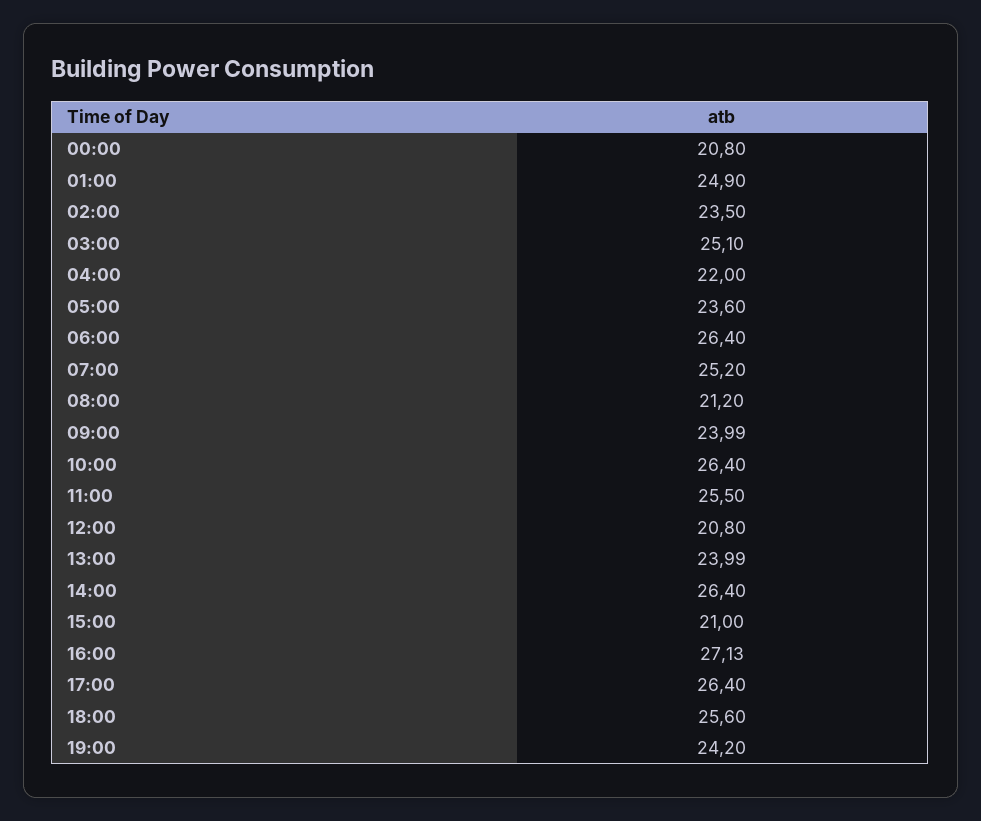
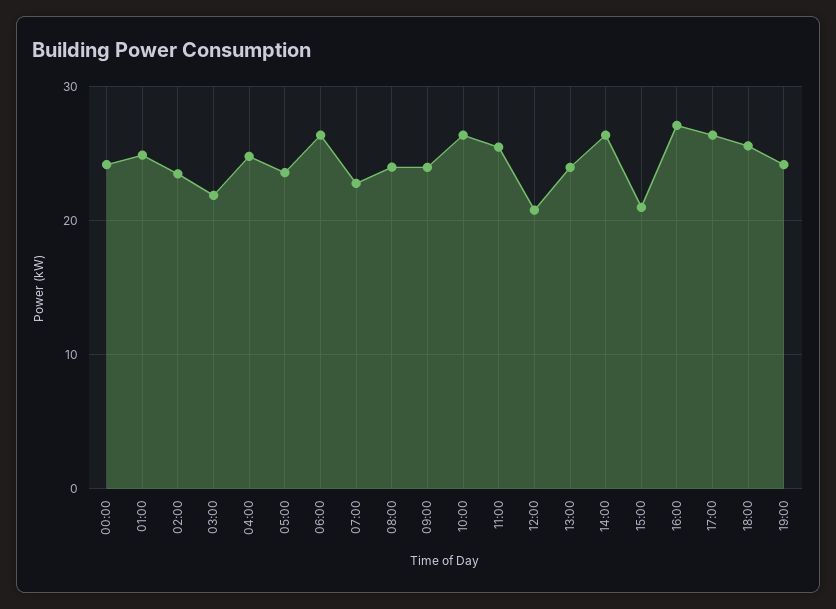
  {
-   "00:00": 20.8,
+   "00:00": 24,
    "01:00": 24.9,
    "02:00": 23.5,
-   "03:00": 25.1,
+   "03:00": 22,
-   "04:00": 22,
+   "04:00": 25,
    "05:00": 23.6,
    "06:00": 26.4,
-   "07:00": 25.2,
+   "07:00": 23,
-   "08:00": 21.2,
+   "08:00": 24,
    "09:00": 23.99,
    "10:00": 26.4,
    "11:00": 25.5,
    "12:00": 20.8,
    "13:00": 23.99,
    "14:00": 26.4,
    "15:00": 21,
    "16:00": 27.13,
    "17:00": 26.4,
    "18:00": 25.6,
    "19:00": 24.2
  }

